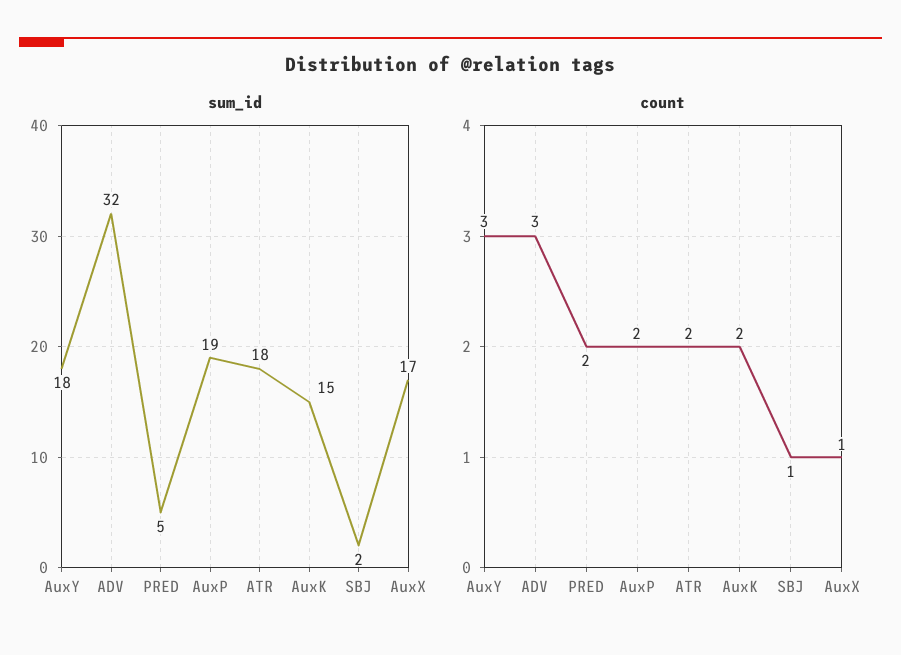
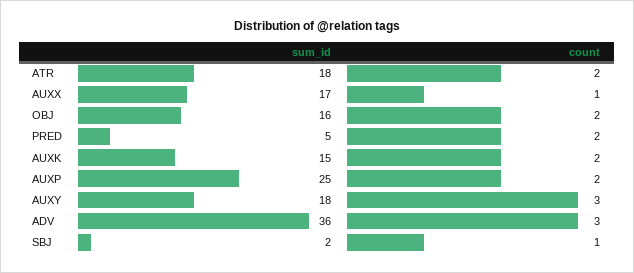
  {
    "sum_id": {
      "AuxY": 18,
-     "ADV": 32,
+     "ADV": 36,
      "PRED": 5,
-     "AuxP": 19,
+     "AuxP": 25,
      "ATR": 18,
      "AuxK": 15,
      "SBJ": 2,
-     "AuxX": 17
+     "AuxX": 17,
+     "OBJ": 16
    },
    "count": {
      "AuxY": 3,
      "ADV": 3,
      "PRED": 2,
      "AuxP": 2,
      "ATR": 2,
      "AuxK": 2,
      "SBJ": 1,
-     "AuxX": 1
+     "AuxX": 1,
+     "OBJ": 2
    }
  }

